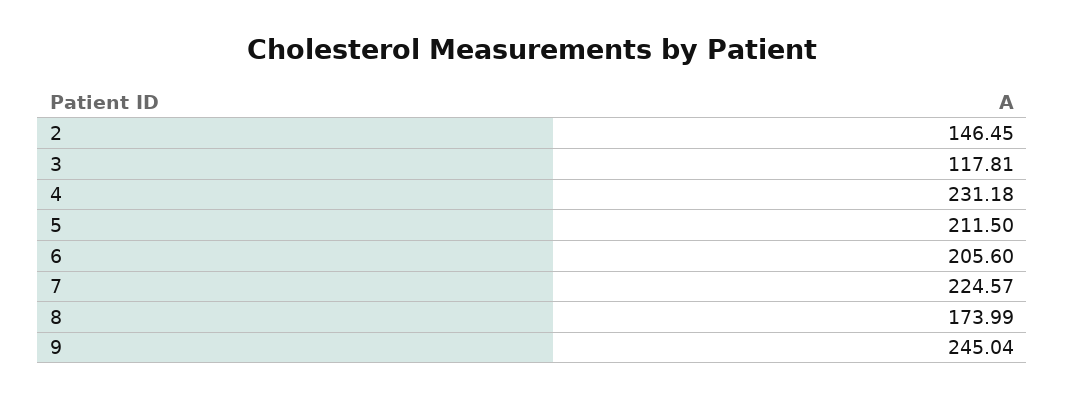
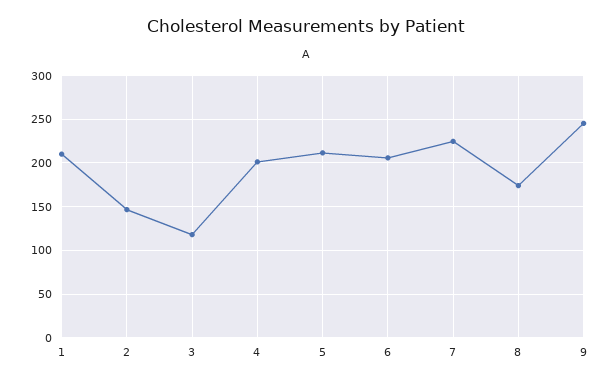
  {
    "2": 146.45,
    "3": 117.81,
-   "4": 231.18,
+   "4": 200,
    "5": 211.5,
    "6": 205.6,
    "7": 224.57,
    "8": 173.99,
-   "9": 245.04
+   "9": 245.04,
+   "1": 210
  }

